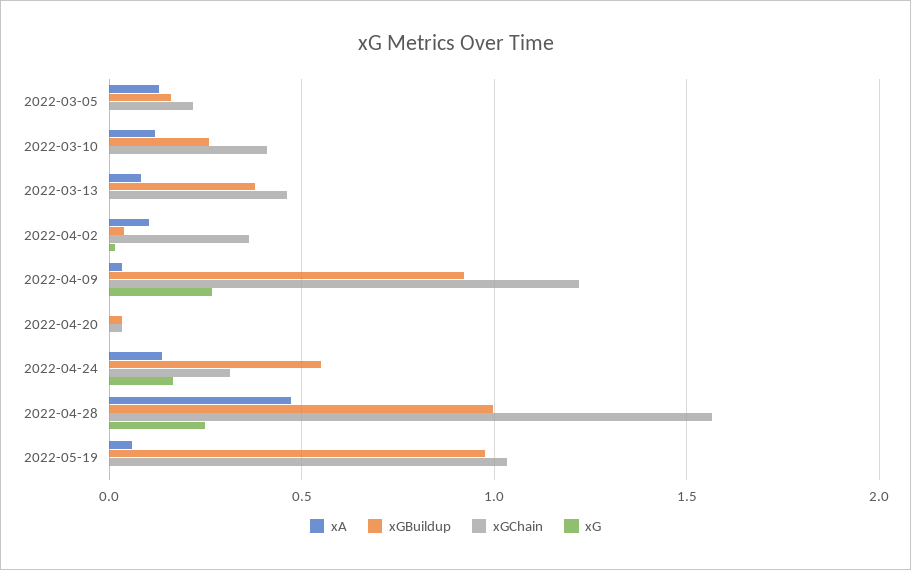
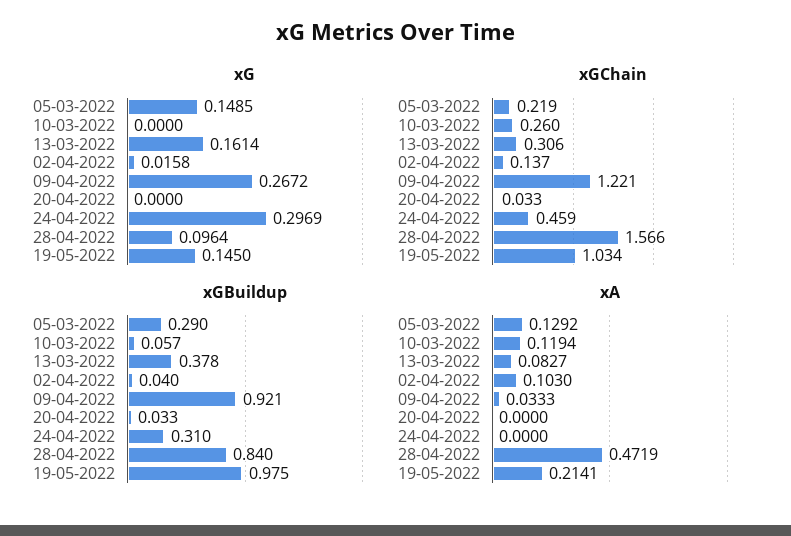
  {
    "xA": {
      "2022-03-05": 0.1292,
      "2022-03-10": 0.1194,
      "2022-03-13": 0.0827,
      "2022-04-02": 0.103,
      "2022-04-09": 0.0333,
      "2022-04-20": 0,
-     "2022-04-24": 0.15,
+     "2022-04-24": 0,
      "2022-04-28": 0.4719,
-     "2022-05-19": 0.05
+     "2022-05-19": 0.2141
    },
    "xGBuildup": {
-     "2022-03-05": 0.15,
+     "2022-03-05": 0.29,
-     "2022-03-10": 0.25,
+     "2022-03-10": 0.057,
      "2022-03-13": 0.378,
      "2022-04-02": 0.04,
      "2022-04-09": 0.921,
      "2022-04-20": 0.033,
-     "2022-04-24": 0.55,
+     "2022-04-24": 0.31,
-     "2022-04-28": 1,
+     "2022-04-28": 0.84,
      "2022-05-19": 0.975
    },
    "xGChain": {
      "2022-03-05": 0.219,
-     "2022-03-10": 0.4,
+     "2022-03-10": 0.26,
-     "2022-03-13": 0.45,
+     "2022-03-13": 0.306,
-     "2022-04-02": 0.35,
+     "2022-04-02": 0.137,
      "2022-04-09": 1.221,
      "2022-04-20": 0.033,
-     "2022-04-24": 0.3,
+     "2022-04-24": 0.459,
      "2022-04-28": 1.566,
      "2022-05-19": 1.034
    },
    "xG": {
-     "2022-03-05": 0,
+     "2022-03-05": 0.1485,
      "2022-03-10": 0,
-     "2022-03-13": 0,
+     "2022-03-13": 0.1614,
      "2022-04-02": 0.0158,
      "2022-04-09": 0.2672,
      "2022-04-20": 0,
-     "2022-04-24": 0.15,
+     "2022-04-24": 0.2969,
-     "2022-04-28": 0.25,
+     "2022-04-28": 0.0964,
-     "2022-05-19": 0
+     "2022-05-19": 0.145
    }
  }

